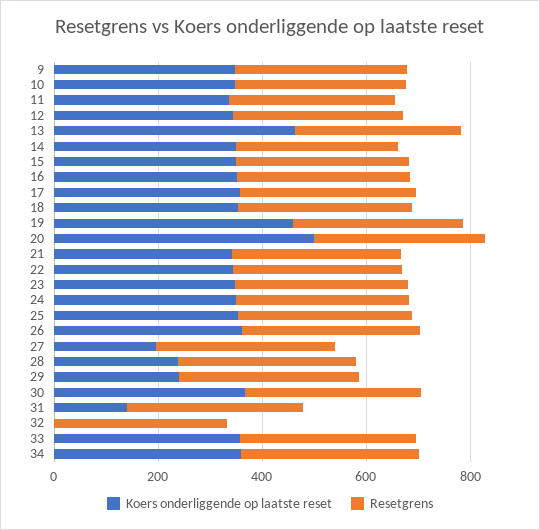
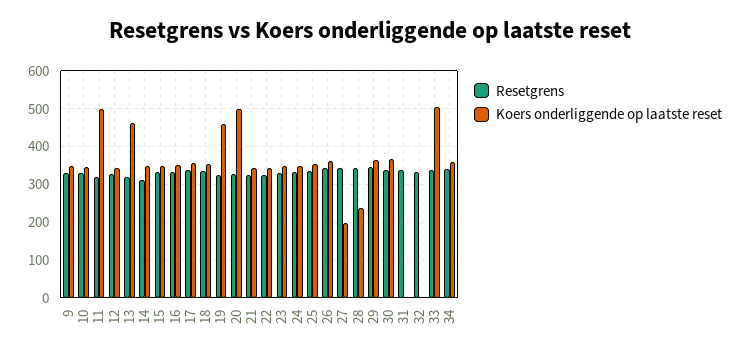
  {
    "Koers onderliggende op laatste reset": {
      "9": 340,
      "10": 340,
-     "11": 350,
+     "11": 500,
      "12": 340,
      "13": 460,
      "14": 340,
      "15": 340,
      "16": 360,
      "17": 360,
      "18": 360,
      "19": 460,
      "20": 500,
      "21": 340,
      "22": 340,
      "23": 340,
      "24": 340,
      "25": 360,
      "26": 360,
      "27": 200,
      "28": 240,
-     "29": 250,
+     "29": 360,
      "30": 360,
-     "31": 150,
+     "31": 0,
      "32": 0,
-     "33": 350,
+     "33": 500,
      "34": 360
    },
    "Resetgrens": {
      "9": 340,
      "10": 320,
      "11": 320,
      "12": 320,
      "13": 320,
      "14": 320,
      "15": 340,
      "16": 340,
      "17": 340,
      "18": 340,
      "19": 320,
      "20": 320,
      "21": 320,
      "22": 320,
      "23": 340,
      "24": 340,
      "25": 340,
      "26": 340,
      "27": 340,
      "28": 340,
      "29": 340,
      "30": 340,
      "31": 340,
      "32": 340,
      "33": 340,
      "34": 340
    }
  }

